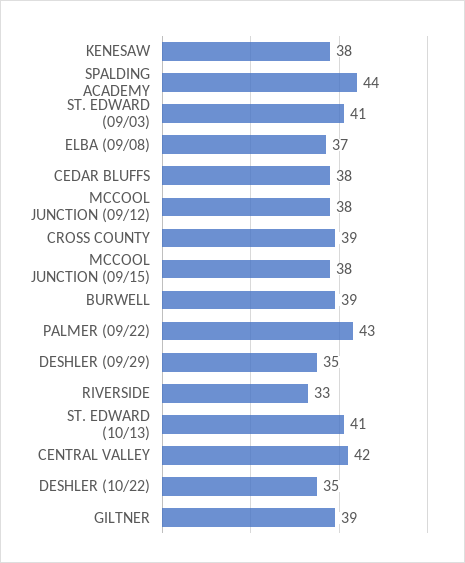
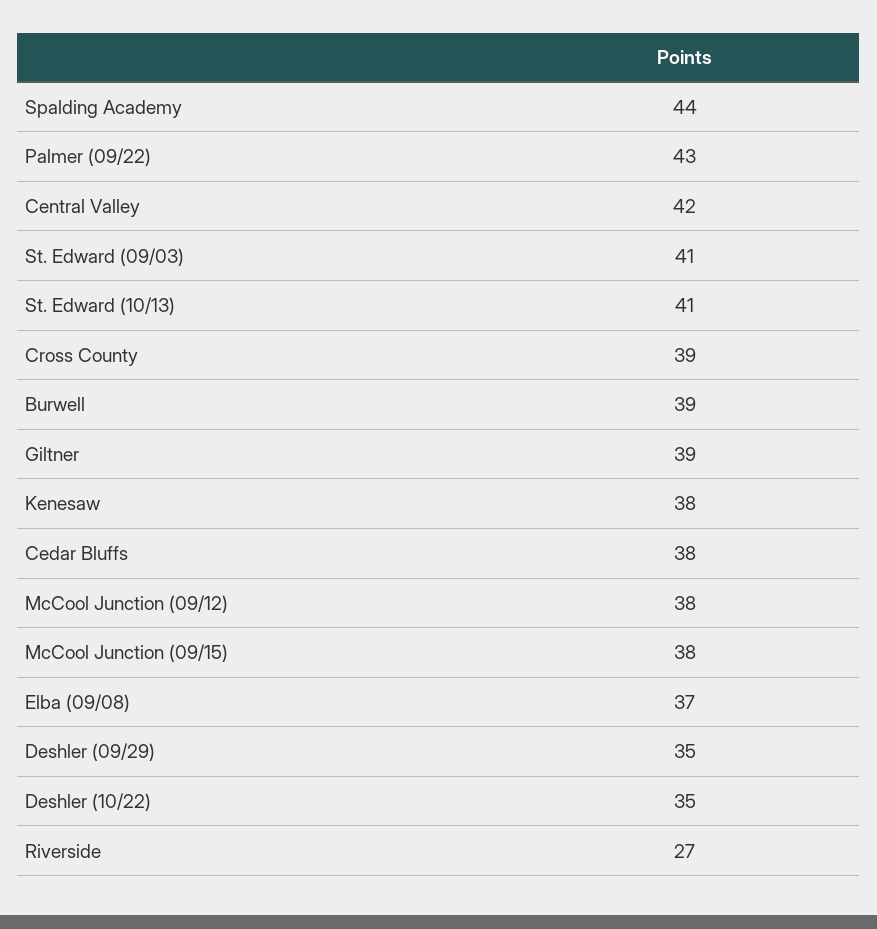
  {
    "KENESAW": 38,
    "SPALDING ACADEMY": 44,
    "ST. EDWARD (09/03)": 41,
    "ELBA (09/08)": 37,
    "CEDAR BLUFFS": 38,
    "MCCOOL JUNCTION (09/12)": 38,
    "CROSS COUNTY": 39,
    "MCCOOL JUNCTION (09/15)": 38,
    "BURWELL": 39,
    "PALMER (09/22)": 43,
    "DESHLER (09/29)": 35,
-   "RIVERSIDE": 33,
+   "RIVERSIDE": 27,
    "ST. EDWARD (10/13)": 41,
    "CENTRAL VALLEY": 42,
    "DESHLER (10/22)": 35,
    "GILTNER": 39
  }

